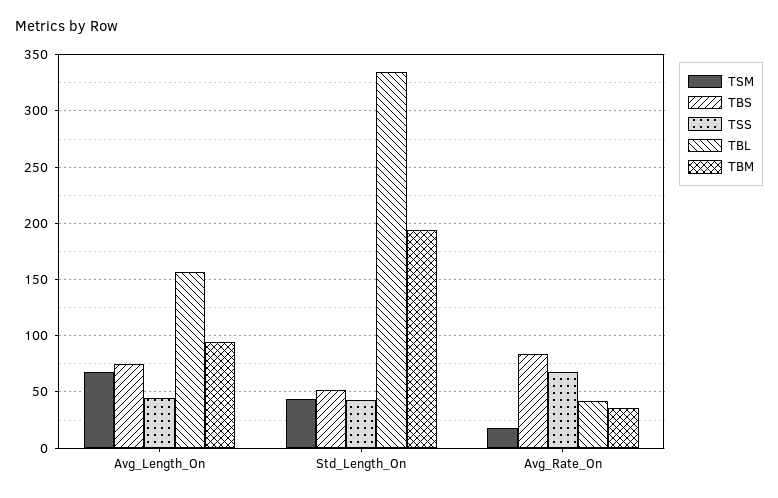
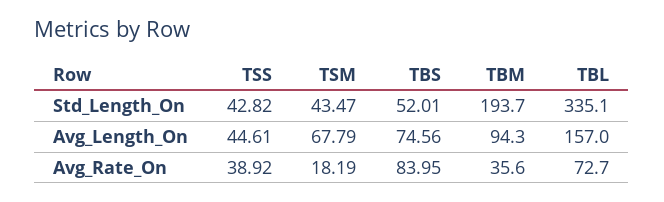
  {
    "TSM": {
      "Avg_Length_On": 67.79,
      "Std_Length_On": 43.47,
      "Avg_Rate_On": 18.19
    },
    "TBS": {
      "Avg_Length_On": 74.56,
      "Std_Length_On": 52.01,
      "Avg_Rate_On": 83.95
    },
    "TSS": {
      "Avg_Length_On": 44.61,
      "Std_Length_On": 42.82,
-     "Avg_Rate_On": 70
+     "Avg_Rate_On": 38.92
    },
    "TBL": {
      "Avg_Length_On": 157,
      "Std_Length_On": 335.1,
-     "Avg_Rate_On": 40
+     "Avg_Rate_On": 72.7
    },
    "TBM": {
      "Avg_Length_On": 94.3,
      "Std_Length_On": 193.7,
      "Avg_Rate_On": 35.6
    }
  }

